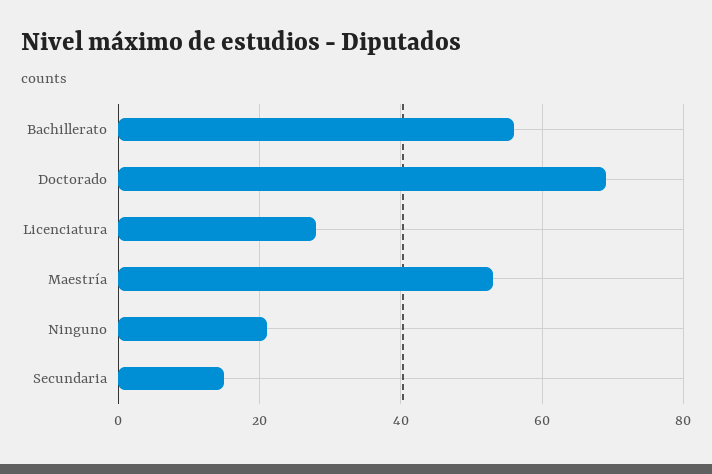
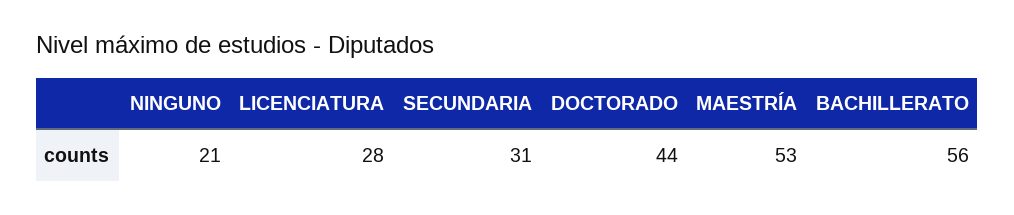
  {
    "Bachillerato": 56,
-   "Doctorado": 70,
+   "Doctorado": 44,
    "Licenciatura": 28,
    "Maestría": 53,
    "Ninguno": 21,
-   "Secundaria": 15
+   "Secundaria": 31
  }

